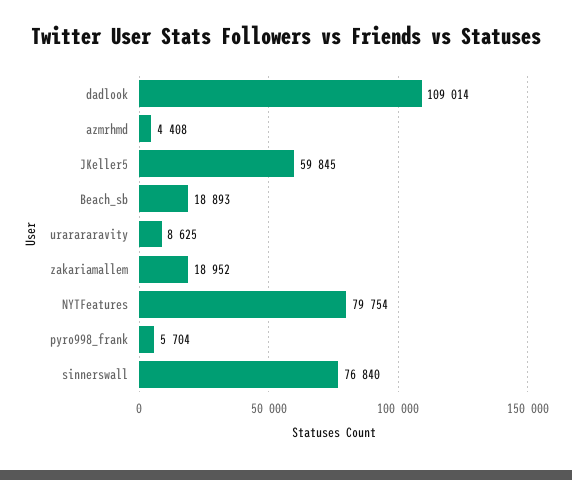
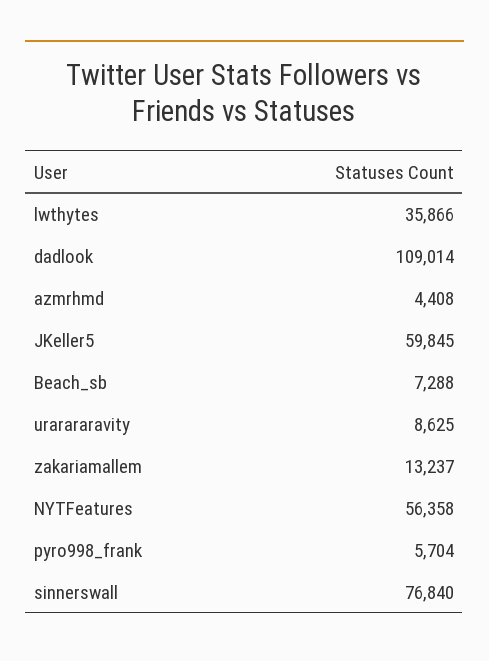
  {
    "dadlook": 109014,
    "azmrhmd": 4408,
    "JKeller5": 59845,
-   "Beach_sb": 18893,
+   "Beach_sb": 7288,
    "urarararavity": 8625,
-   "zakariamallem": 18952,
+   "zakariamallem": 13237,
-   "NYTFeatures": 79754,
+   "NYTFeatures": 56358,
    "pyro998_frank": 5704,
-   "sinnerswall": 76840
+   "sinnerswall": 76840,
+   "lwthytes": 35866
  }

